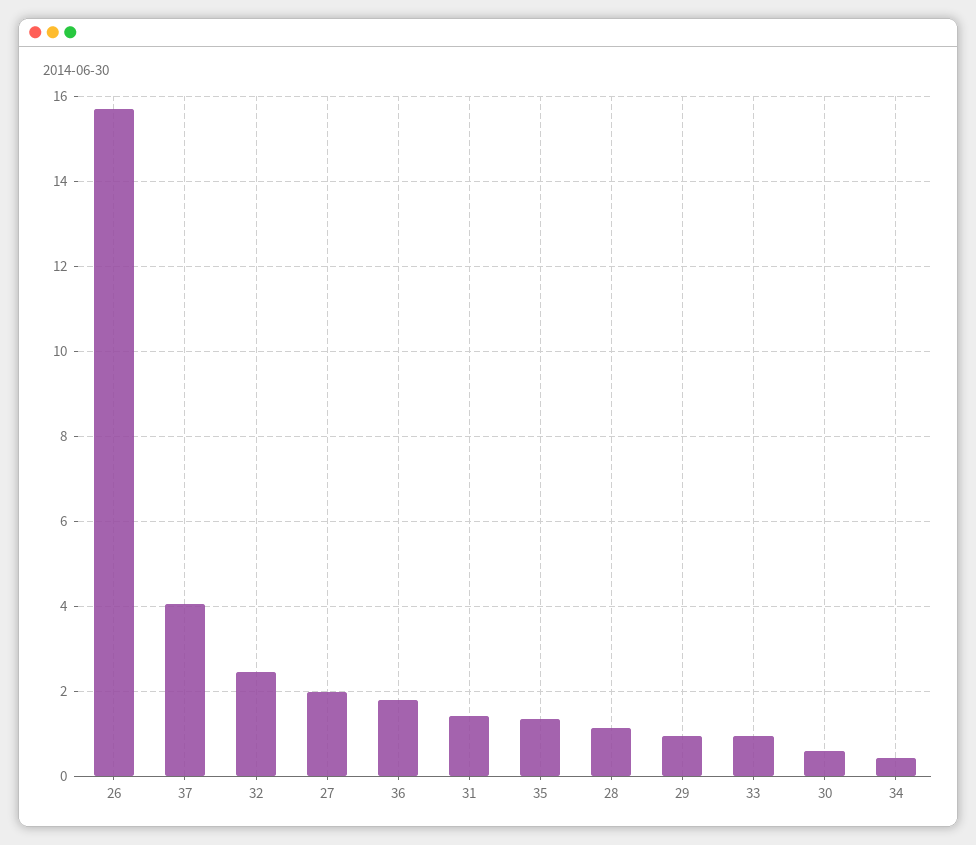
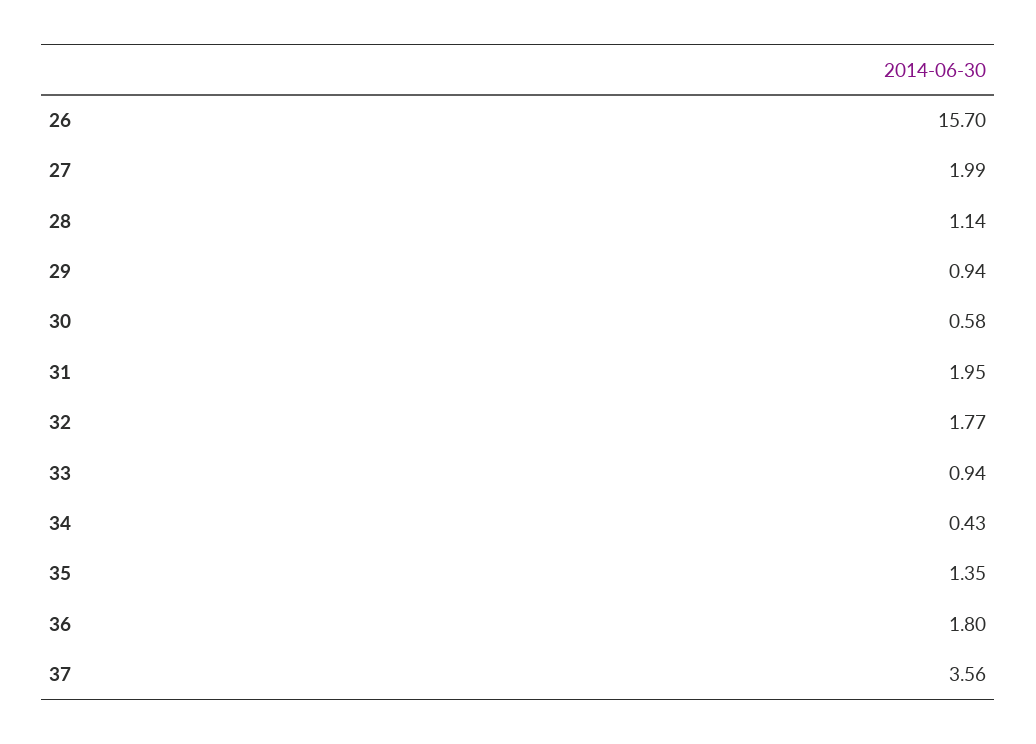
  {
    "26": 15.7,
-   "37": 4,
+   "37": 3.56,
-   "32": 2.4,
+   "32": 1.77,
    "27": 1.99,
    "36": 1.8,
-   "31": 1.4,
+   "31": 1.95,
    "35": 1.35,
    "28": 1.14,
    "29": 0.94,
    "33": 0.94,
    "30": 0.58,
    "34": 0.43
  }

